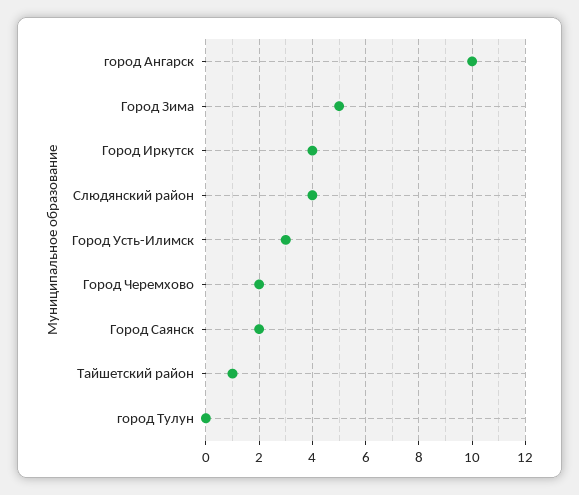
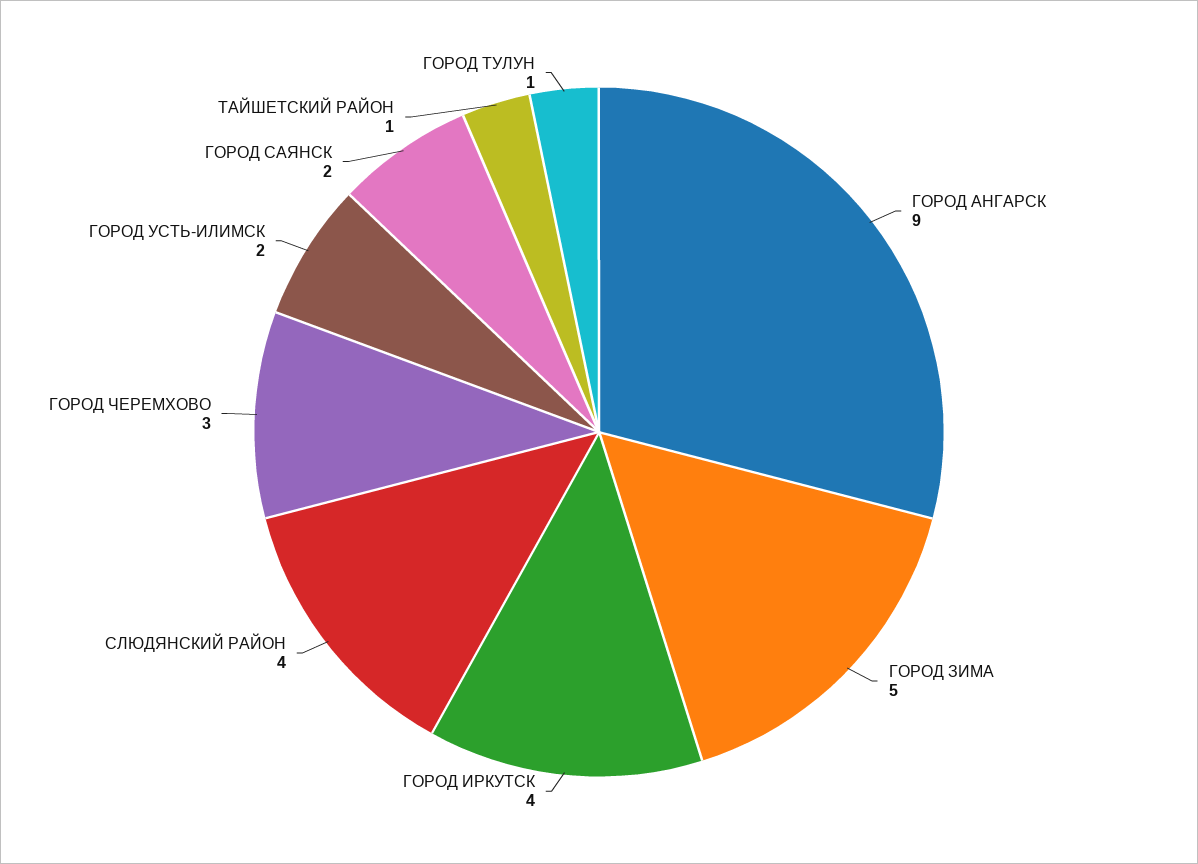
  {
-   "город Ангарск": 10,
+   "город Ангарск": 9,
    "Город Зима": 5,
    "Город Иркутск": 4,
    "Слюдянский район": 4,
-   "Город Усть-Илимск": 3,
+   "Город Усть-Илимск": 2,
-   "Город Черемхово": 2,
+   "Город Черемхово": 3,
    "Город Саянск": 2,
    "Тайшетский район": 1,
-   "город Тулун": 0
+   "город Тулун": 1
  }

